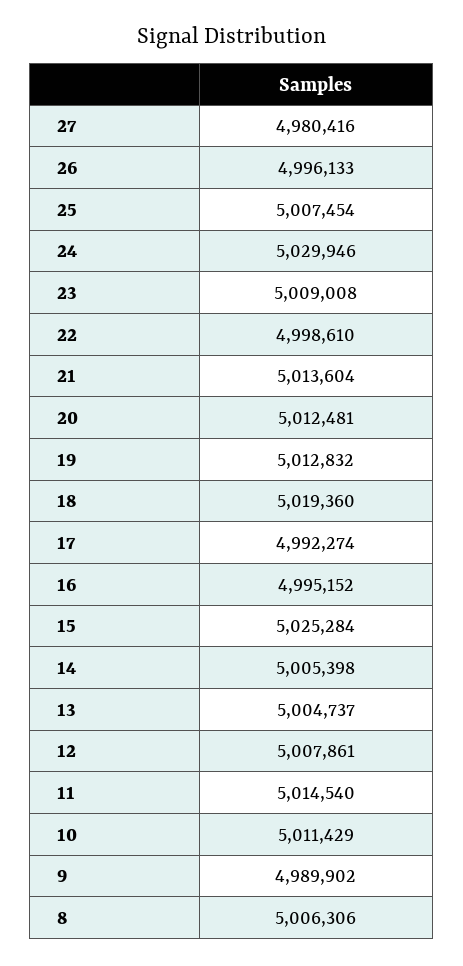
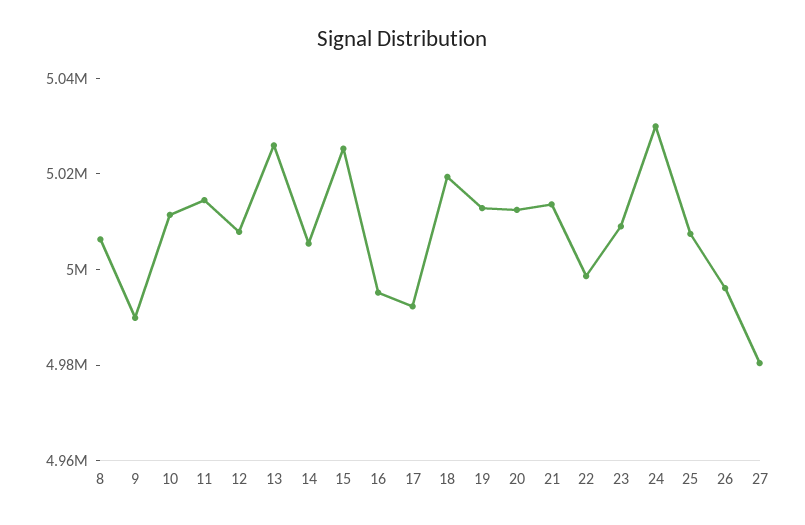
  {
    "27": 4980416,
    "26": 4996133,
    "25": 5007454,
    "24": 5029946,
    "23": 5009008,
    "22": 4998610,
    "21": 5013604,
    "20": 5012481,
    "19": 5012832,
    "18": 5019360,
    "17": 4992274,
    "16": 4995152,
    "15": 5025284,
    "14": 5005398,
-   "13": 5004737,
+   "13": 5025000,
    "12": 5007861,
    "11": 5014540,
    "10": 5011429,
    "9": 4989902,
    "8": 5006306
  }

